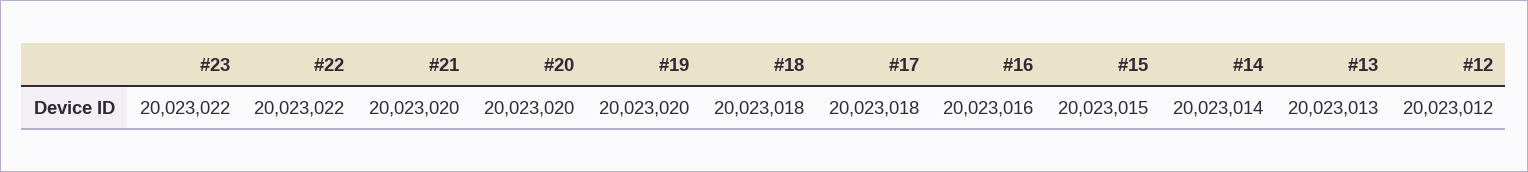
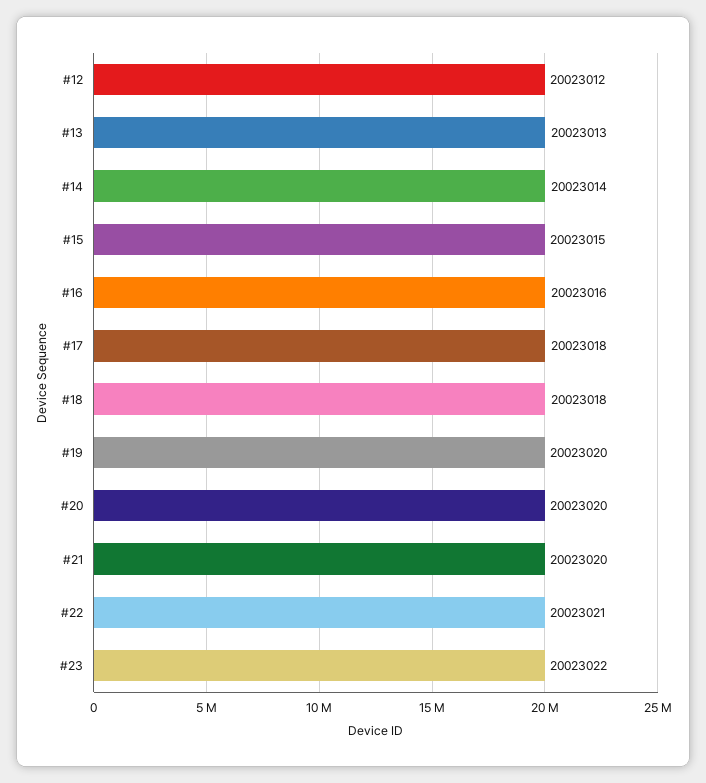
  {
    "#23": 20023022,
-   "#22": 20023022,
+   "#22": 20023021,
    "#21": 20023020,
    "#20": 20023020,
    "#19": 20023020,
    "#18": 20023018,
    "#17": 20023018,
    "#16": 20023016,
    "#15": 20023015,
    "#14": 20023014,
    "#13": 20023013,
    "#12": 20023012
  }

